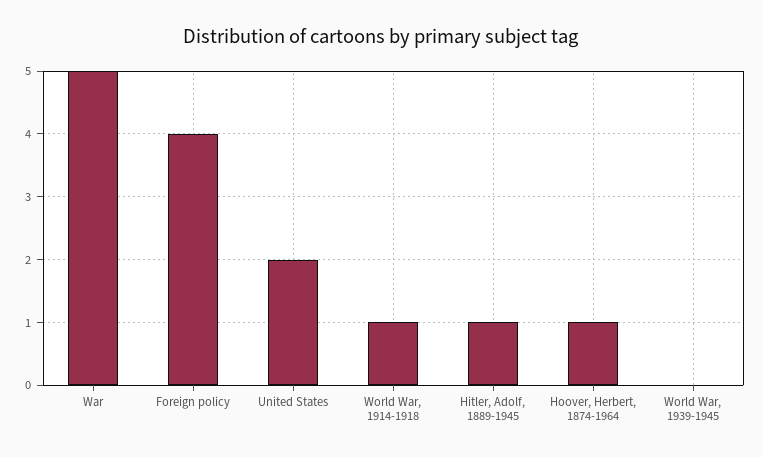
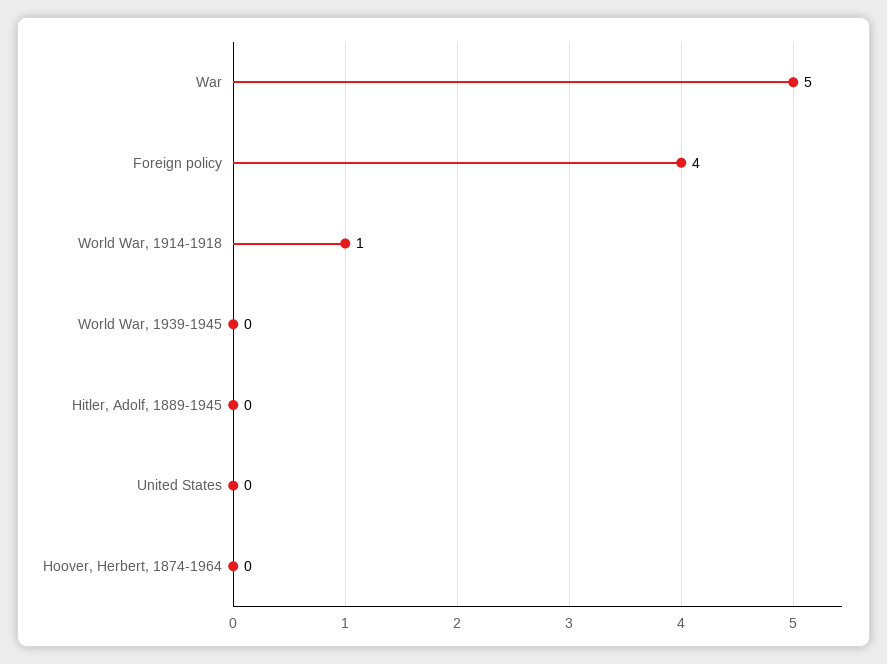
  {
    "War": 5,
    "Foreign policy": 4,
-   "United States": 2,
+   "United States": 0,
    "World War, 1914-1918": 1,
-   "Hitler, Adolf, 1889-1945": 1,
+   "Hitler, Adolf, 1889-1945": 0,
-   "Hoover, Herbert, 1874-1964": 1,
+   "Hoover, Herbert, 1874-1964": 0,
    "World War, 1939-1945": 0
  }

